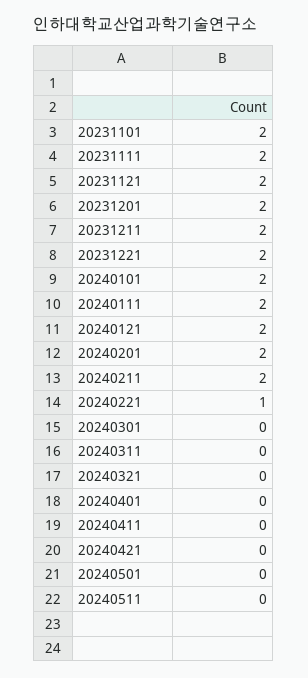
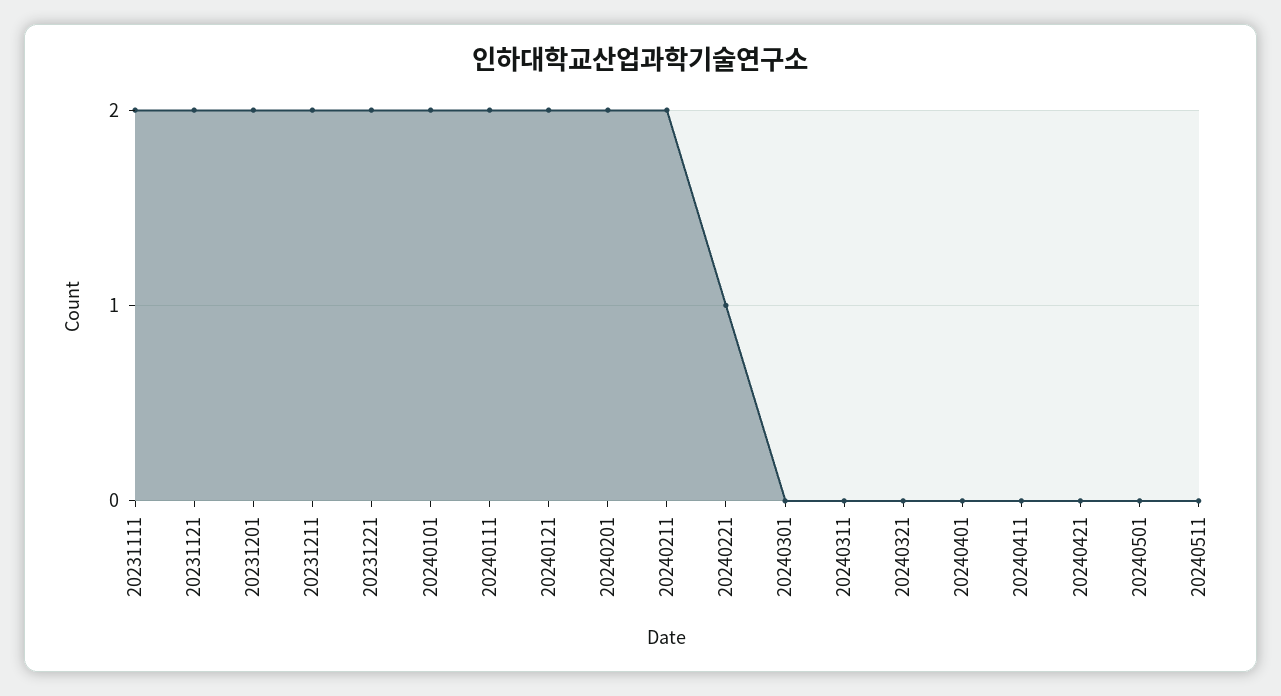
  {
-   "20231101": 2,
    "20231111": 2,
    "20231121": 2,
    "20231201": 2,
    "20231211": 2,
    "20231221": 2,
    "20240101": 2,
    "20240111": 2,
    "20240121": 2,
    "20240201": 2,
    "20240211": 2,
    "20240221": 1,
    "20240301": 0,
    "20240311": 0,
    "20240321": 0,
    "20240401": 0,
    "20240411": 0,
    "20240421": 0,
    "20240501": 0,
    "20240511": 0
  }

